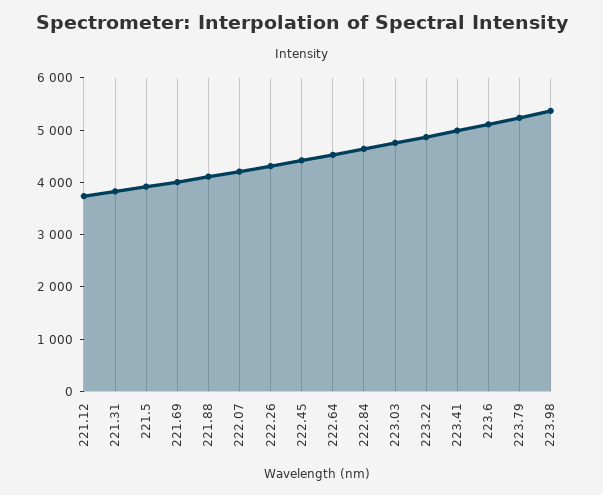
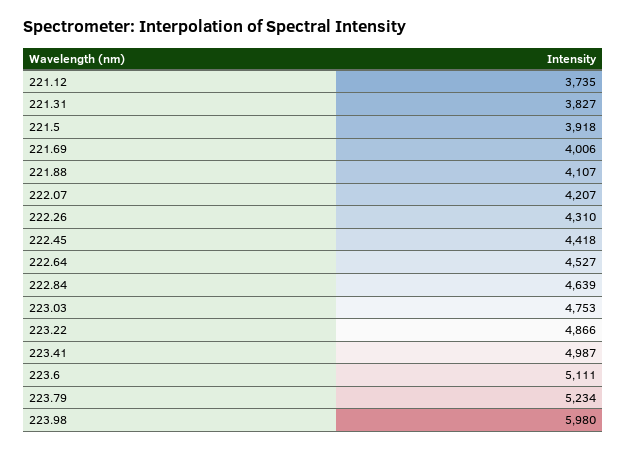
  {
    "221.12": 3735,
    "221.31": 3827,
    "221.5": 3918,
    "221.69": 4006,
    "221.88": 4107,
    "222.07": 4207,
    "222.26": 4310,
    "222.45": 4418,
    "222.64": 4527,
    "222.84": 4639,
    "223.03": 4753,
    "223.22": 4866,
    "223.41": 4987,
    "223.6": 5111,
    "223.79": 5234,
-   "223.98": 5400
+   "223.98": 5980
  }

